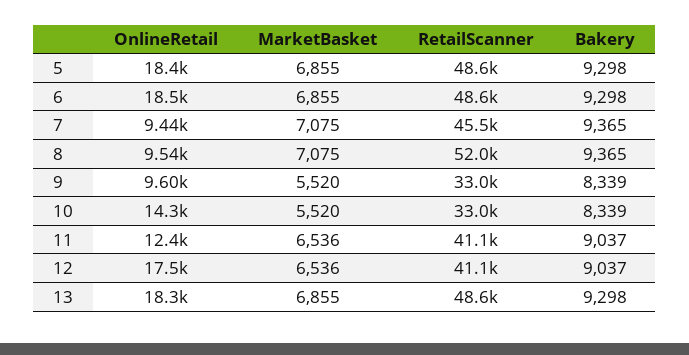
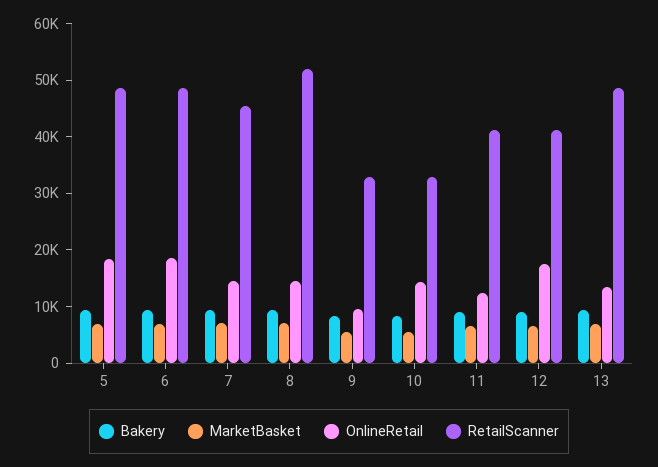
  {
    "OnlineRetail": {
      "5": 18400,
      "6": 18500,
-     "7": 9440,
+     "7": 14000,
-     "8": 9540,
+     "8": 14000,
      "9": 9600,
      "10": 14300,
      "11": 12400,
      "12": 17500,
-     "13": 18300
+     "13": 14000
    },
    "MarketBasket": {
      "5": 6855,
      "6": 6855,
      "7": 7075,
      "8": 7075,
      "9": 5520,
      "10": 5520,
      "11": 6536,
      "12": 6536,
      "13": 6855
    },
    "RetailScanner": {
      "5": 48600,
      "6": 48600,
      "7": 45500,
      "8": 52000,
      "9": 33000,
      "10": 33000,
      "11": 41100,
      "12": 41100,
      "13": 48600
    },
    "Bakery": {
      "5": 9298,
      "6": 9298,
      "7": 9365,
      "8": 9365,
      "9": 8339,
      "10": 8339,
      "11": 9037,
      "12": 9037,
      "13": 9298
    }
  }

